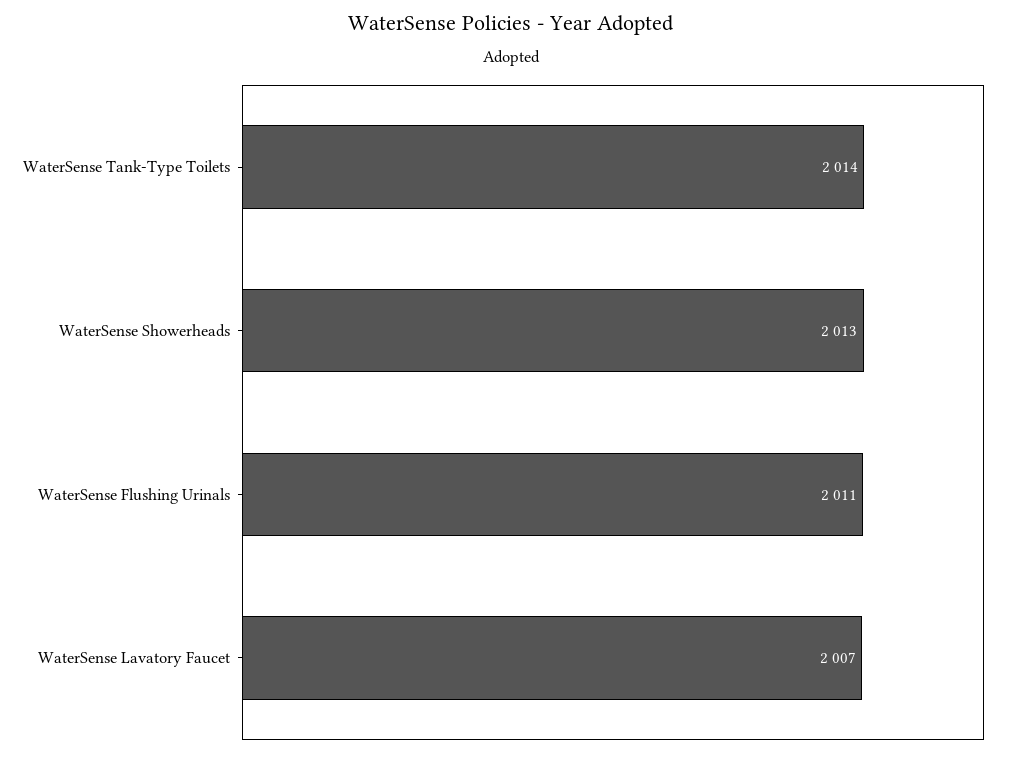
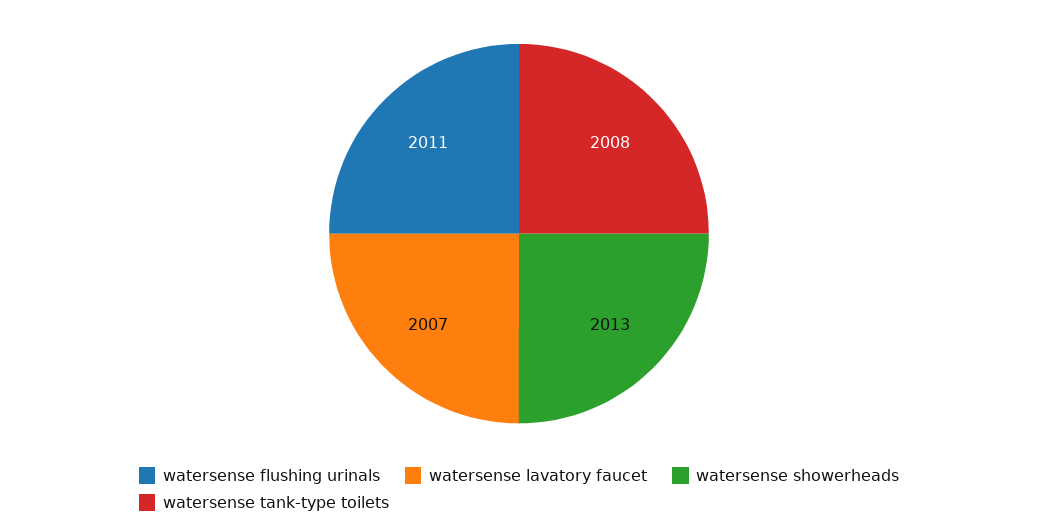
  {
-   "WaterSense Tank-Type Toilets": 2014,
+   "WaterSense Tank-Type Toilets": 2008,
    "WaterSense Showerheads": 2013,
    "WaterSense Flushing Urinals": 2011,
    "WaterSense Lavatory Faucet": 2007
  }

